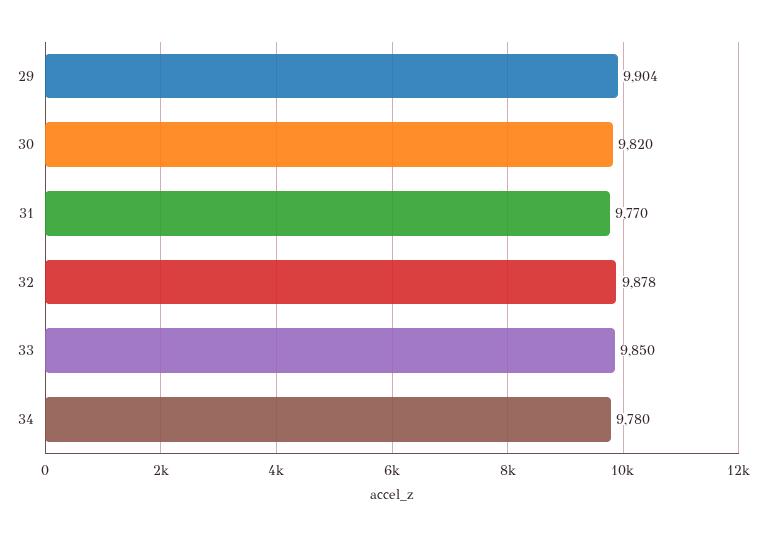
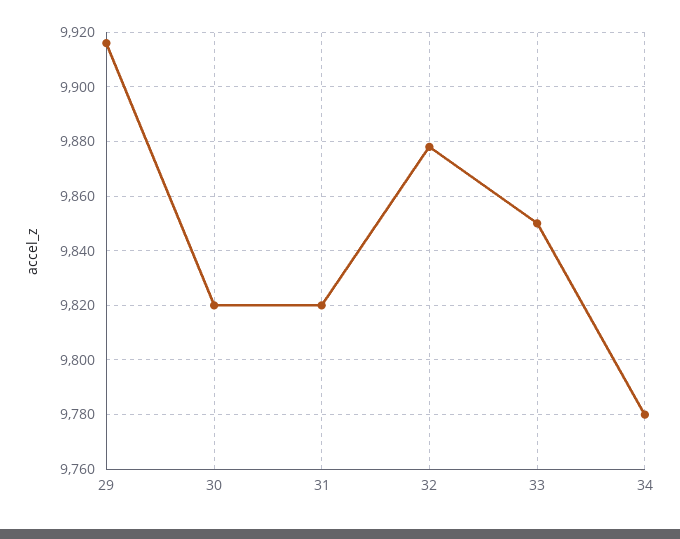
  {
-   "29": 9904,
+   "29": 9915,
    "30": 9820,
-   "31": 9770,
+   "31": 9820,
    "32": 9878,
    "33": 9850,
    "34": 9780
  }

